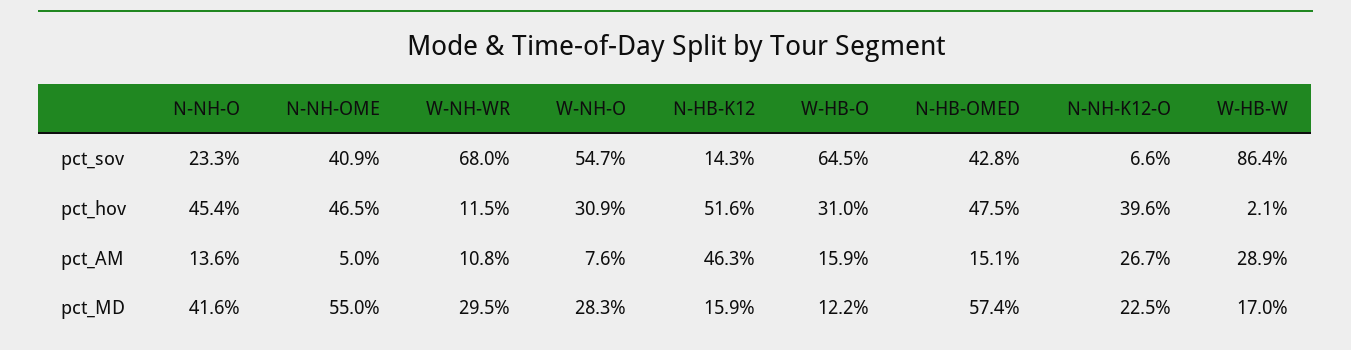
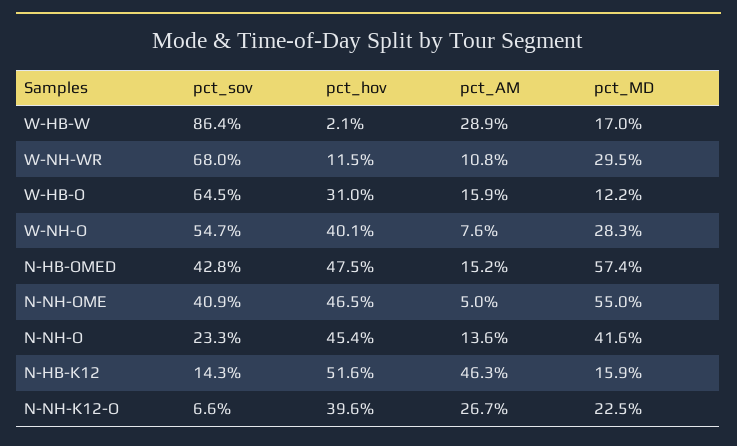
  {
    "N-NH-O": {
      "pct_sov": 23.3,
      "pct_hov": 45.4,
      "pct_AM": 13.6,
      "pct_MD": 41.6
    },
    "N-NH-OME": {
      "pct_sov": 40.9,
      "pct_hov": 46.5,
      "pct_AM": 5,
      "pct_MD": 55
    },
    "W-NH-WR": {
      "pct_sov": 68,
      "pct_hov": 11.5,
      "pct_AM": 10.8,
      "pct_MD": 29.5
    },
    "W-NH-O": {
      "pct_sov": 54.7,
-     "pct_hov": 30.9,
+     "pct_hov": 40.1,
      "pct_AM": 7.6,
      "pct_MD": 28.3
    },
    "N-HB-K12": {
      "pct_sov": 14.3,
      "pct_hov": 51.6,
      "pct_AM": 46.3,
      "pct_MD": 15.9
    },
    "W-HB-O": {
      "pct_sov": 64.5,
      "pct_hov": 31,
      "pct_AM": 15.9,
      "pct_MD": 12.2
    },
    "N-HB-OMED": {
      "pct_sov": 42.8,
      "pct_hov": 47.5,
-     "pct_AM": 15.1,
+     "pct_AM": 15.2,
      "pct_MD": 57.4
    },
    "N-NH-K12-O": {
      "pct_sov": 6.6,
      "pct_hov": 39.6,
      "pct_AM": 26.7,
      "pct_MD": 22.5
    },
    "W-HB-W": {
      "pct_sov": 86.4,
      "pct_hov": 2.1,
      "pct_AM": 28.9,
      "pct_MD": 17
    }
  }

